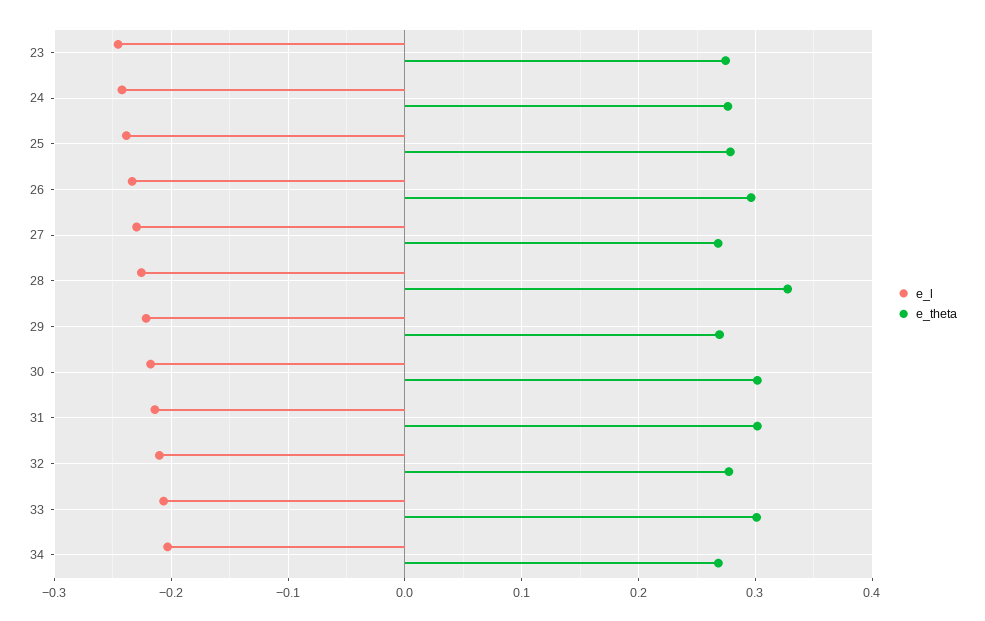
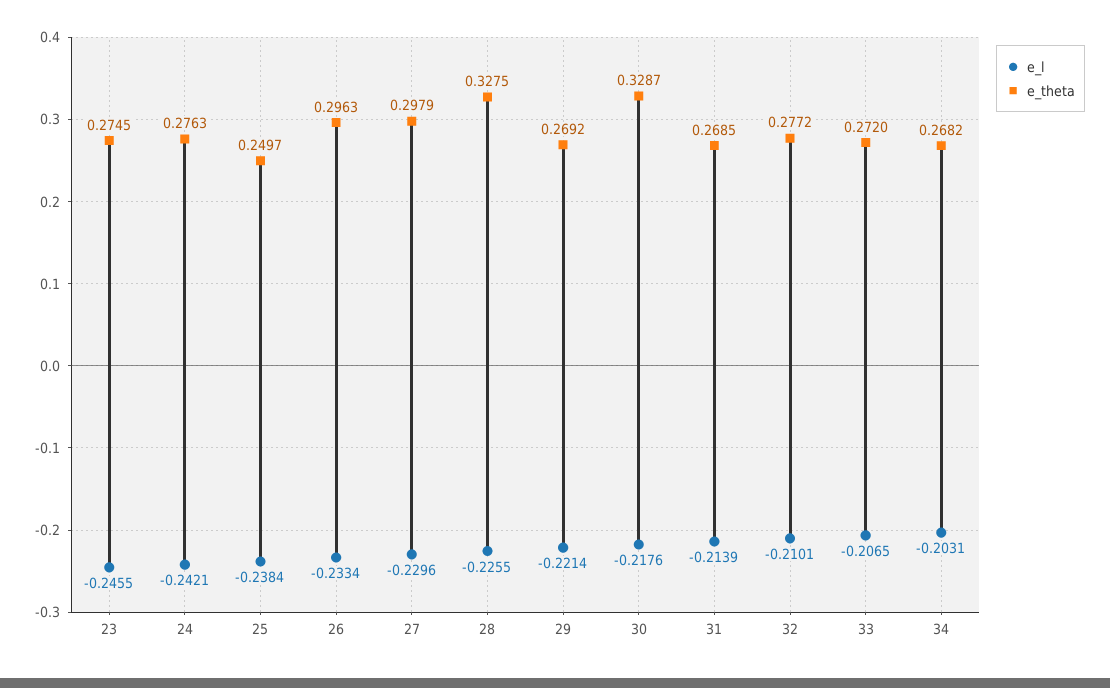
  {
    "e_l": {
      "23": -0.2455,
      "24": -0.2421,
      "25": -0.2384,
      "26": -0.2334,
      "27": -0.2296,
      "28": -0.2255,
      "29": -0.2214,
      "30": -0.2176,
      "31": -0.2139,
      "32": -0.2101,
      "33": -0.2065,
      "34": -0.2031
    },
    "e_theta": {
      "23": 0.2745,
      "24": 0.2763,
-     "25": 0.28,
+     "25": 0.2497,
      "26": 0.2963,
-     "27": 0.27,
+     "27": 0.2979,
      "28": 0.3275,
      "29": 0.2692,
-     "30": 0.3,
+     "30": 0.3287,
-     "31": 0.3,
+     "31": 0.2685,
      "32": 0.2772,
-     "33": 0.3,
+     "33": 0.272,
      "34": 0.2682
    }
  }

